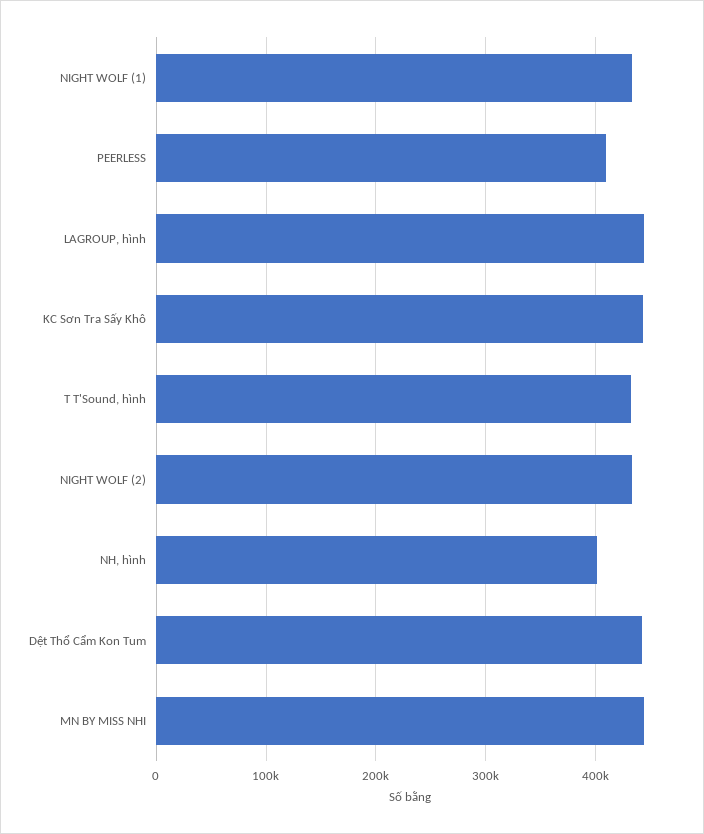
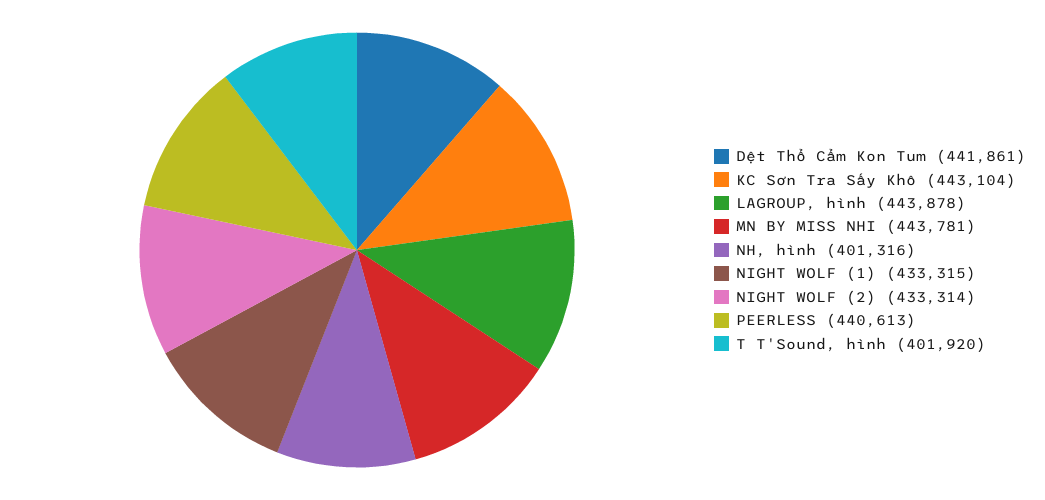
  {
    "NIGHT WOLF (1)": 433315,
-   "PEERLESS": 410000,
+   "PEERLESS": 440613,
    "LAGROUP, hình": 443878,
    "KC Sơn Tra Sấy Khô": 443104,
-   "T T'Sound, hình": 430000,
+   "T T'Sound, hình": 401920,
    "NIGHT WOLF (2)": 433314,
    "NH, hình": 401316,
    "Dệt Thổ Cẩm Kon Tum": 441861,
    "MN BY MISS NHI": 443781
  }

